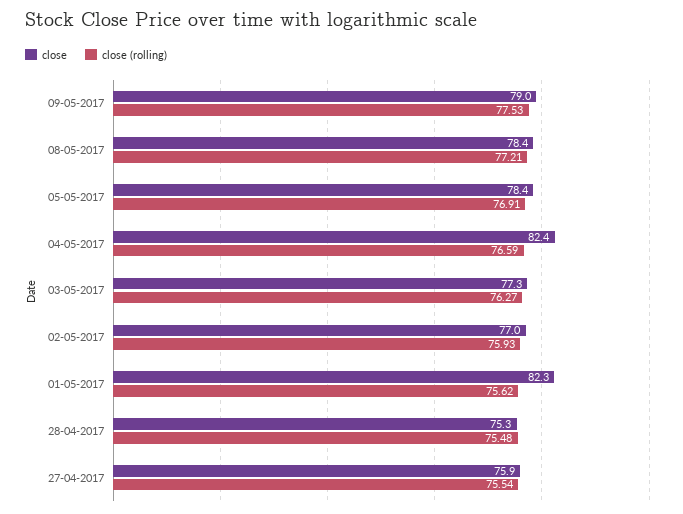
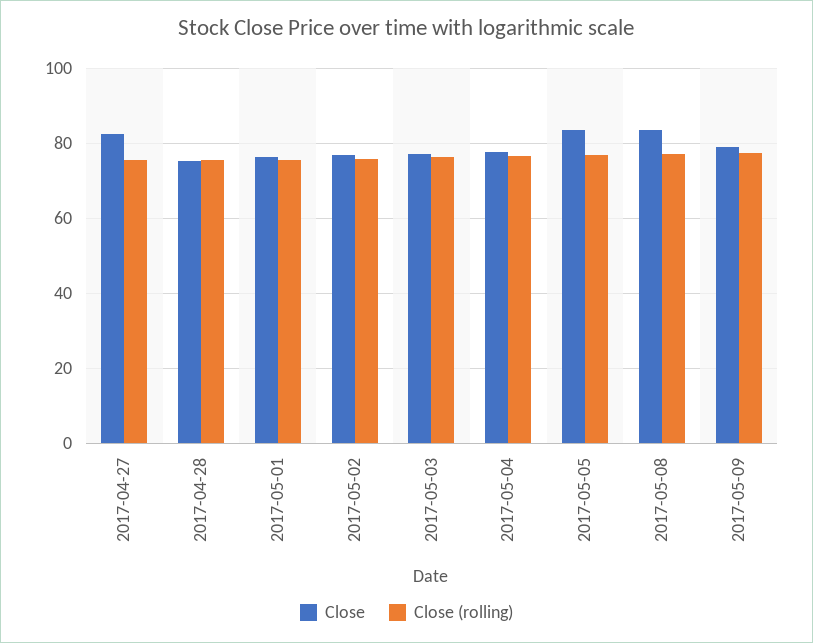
  {
    "close": {
      "09-05-2017": 79,
-     "08-05-2017": 78.4,
+     "08-05-2017": 84,
-     "05-05-2017": 78.4,
+     "05-05-2017": 84,
-     "04-05-2017": 82.4,
+     "04-05-2017": 78,
      "03-05-2017": 77.3,
      "02-05-2017": 77,
-     "01-05-2017": 82.3,
+     "01-05-2017": 76,
      "28-04-2017": 75.3,
-     "27-04-2017": 75.9
+     "27-04-2017": 82
    },
    "close (rolling)": {
      "09-05-2017": 77.53,
      "08-05-2017": 77.21,
      "05-05-2017": 76.91,
      "04-05-2017": 76.59,
      "03-05-2017": 76.27,
      "02-05-2017": 75.93,
      "01-05-2017": 75.62,
      "28-04-2017": 75.48,
      "27-04-2017": 75.54
    }
  }

